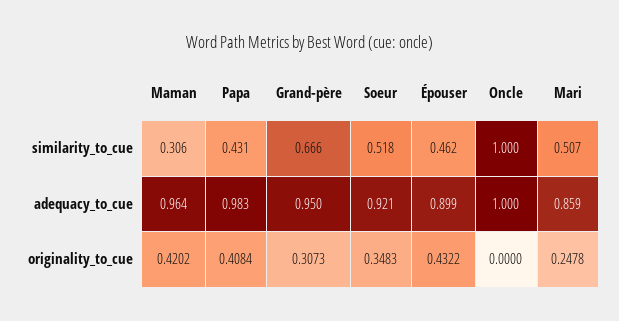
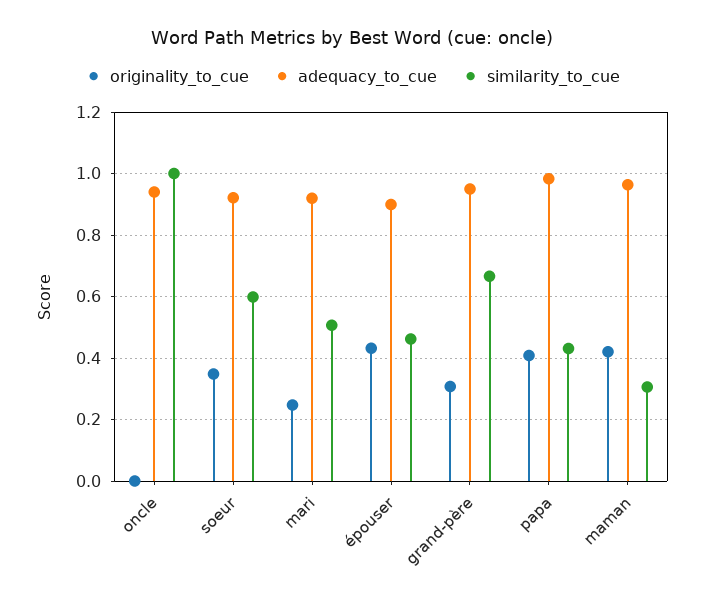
  {
    "similarity_to_cue": {
      "Maman": 0.306,
      "Papa": 0.431,
      "Grand-père": 0.666,
-     "Soeur": 0.518,
+     "Soeur": 0.6,
      "Épouser": 0.462,
      "Oncle": 1,
      "Mari": 0.507
    },
    "adequacy_to_cue": {
      "Maman": 0.964,
      "Papa": 0.983,
      "Grand-père": 0.95,
      "Soeur": 0.921,
      "Épouser": 0.899,
-     "Oncle": 1,
+     "Oncle": 0.94,
-     "Mari": 0.859
+     "Mari": 0.92
    },
    "originality_to_cue": {
      "Maman": 0.4202,
      "Papa": 0.4084,
      "Grand-père": 0.3073,
      "Soeur": 0.3483,
      "Épouser": 0.4322,
      "Oncle": 0,
      "Mari": 0.2478
    }
  }

